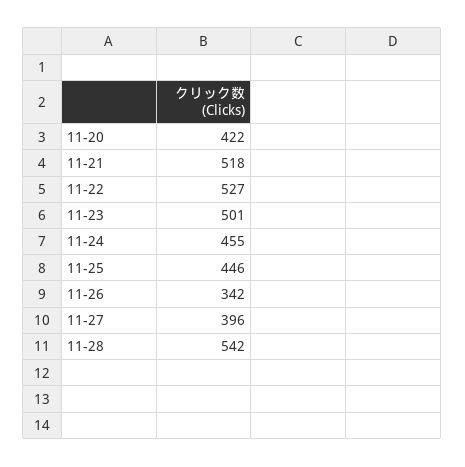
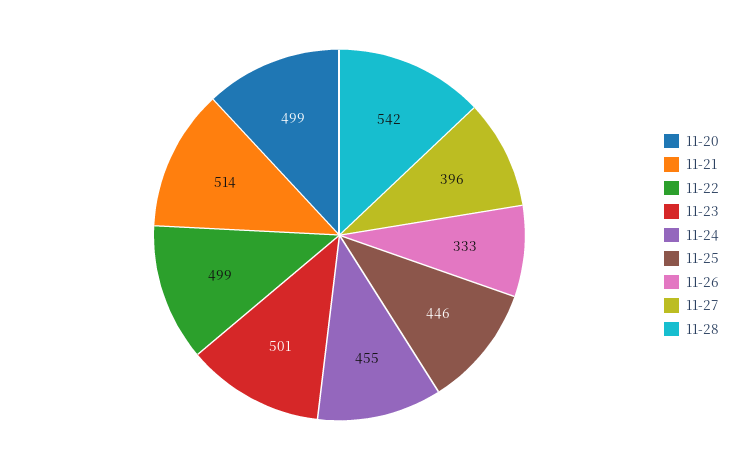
  {
-   "11-20": 422,
+   "11-20": 499,
-   "11-21": 518,
+   "11-21": 514,
-   "11-22": 527,
+   "11-22": 499,
    "11-23": 501,
    "11-24": 455,
    "11-25": 446,
-   "11-26": 342,
+   "11-26": 333,
    "11-27": 396,
    "11-28": 542
  }

